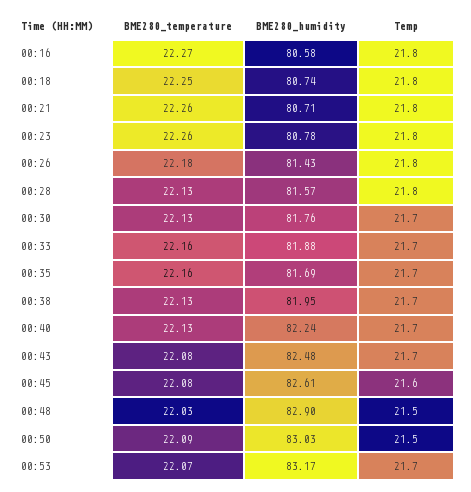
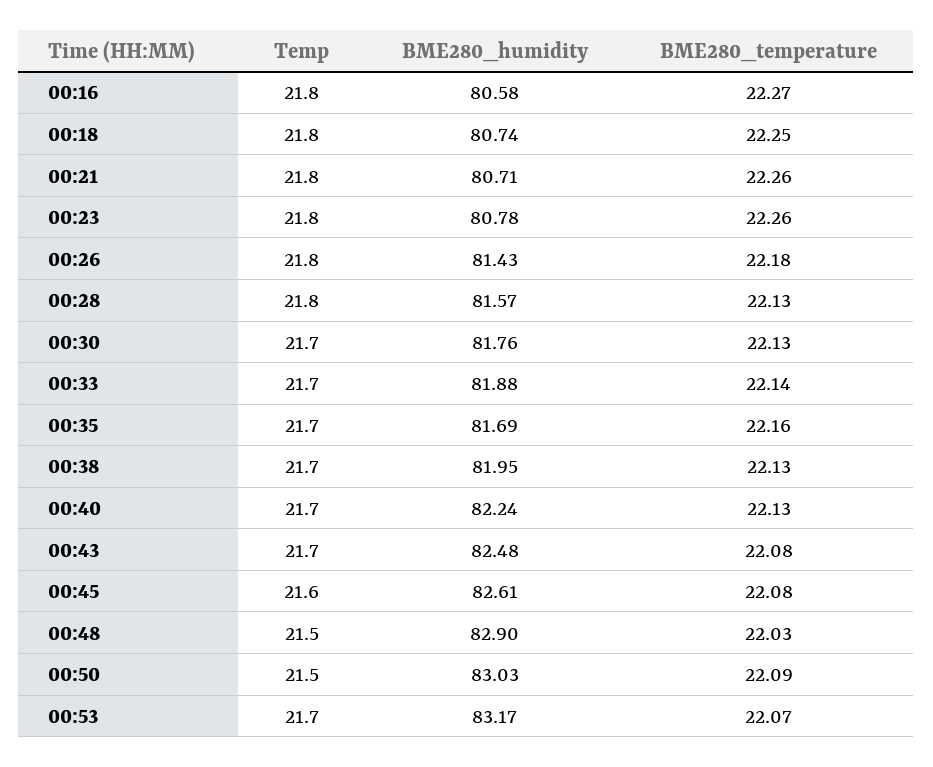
  {
    "BME280_temperature": {
      "00:16": 22.27,
      "00:18": 22.25,
      "00:21": 22.26,
      "00:23": 22.26,
      "00:26": 22.18,
      "00:28": 22.13,
      "00:30": 22.13,
-     "00:33": 22.16,
+     "00:33": 22.14,
      "00:35": 22.16,
      "00:38": 22.13,
      "00:40": 22.13,
      "00:43": 22.08,
      "00:45": 22.08,
      "00:48": 22.03,
      "00:50": 22.09,
      "00:53": 22.07
    },
    "BME280_humidity": {
      "00:16": 80.58,
      "00:18": 80.74,
      "00:21": 80.71,
      "00:23": 80.78,
      "00:26": 81.43,
      "00:28": 81.57,
      "00:30": 81.76,
      "00:33": 81.88,
      "00:35": 81.69,
      "00:38": 81.95,
      "00:40": 82.24,
      "00:43": 82.48,
      "00:45": 82.61,
      "00:48": 82.9,
      "00:50": 83.03,
      "00:53": 83.17
    },
    "Temp": {
      "00:16": 21.8,
      "00:18": 21.8,
      "00:21": 21.8,
      "00:23": 21.8,
      "00:26": 21.8,
      "00:28": 21.8,
      "00:30": 21.7,
      "00:33": 21.7,
      "00:35": 21.7,
      "00:38": 21.7,
      "00:40": 21.7,
      "00:43": 21.7,
      "00:45": 21.6,
      "00:48": 21.5,
      "00:50": 21.5,
      "00:53": 21.7
    }
  }

